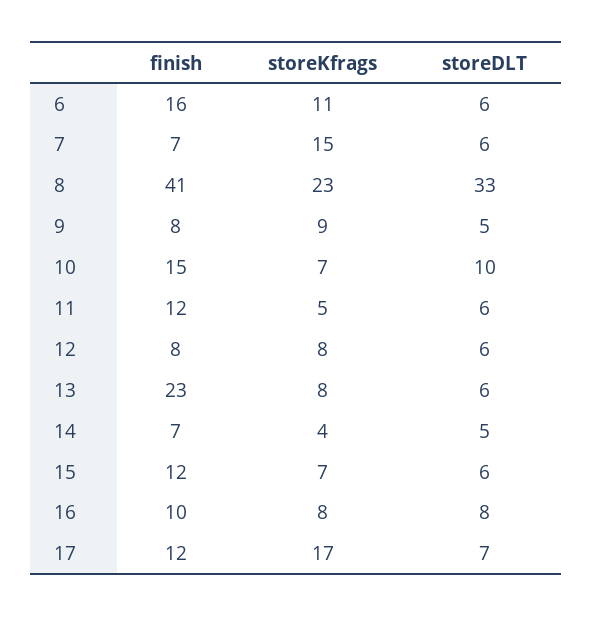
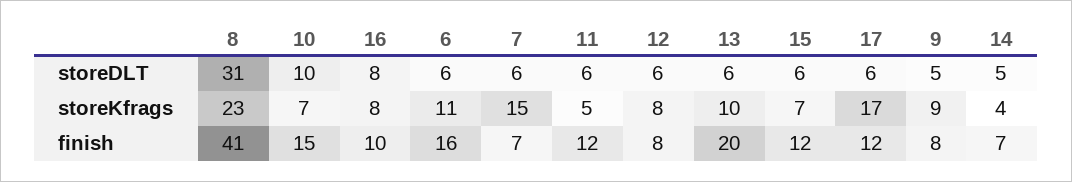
  {
    "finish": {
      "6": 16,
      "7": 7,
      "8": 41,
      "9": 8,
      "10": 15,
      "11": 12,
      "12": 8,
-     "13": 23,
+     "13": 20,
      "14": 7,
      "15": 12,
      "16": 10,
      "17": 12
    },
    "storeKfrags": {
      "6": 11,
      "7": 15,
      "8": 23,
      "9": 9,
      "10": 7,
      "11": 5,
      "12": 8,
-     "13": 8,
+     "13": 10,
      "14": 4,
      "15": 7,
      "16": 8,
      "17": 17
    },
    "storeDLT": {
      "6": 6,
      "7": 6,
-     "8": 33,
+     "8": 31,
      "9": 5,
      "10": 10,
      "11": 6,
      "12": 6,
      "13": 6,
      "14": 5,
      "15": 6,
      "16": 8,
-     "17": 7
+     "17": 6
    }
  }

